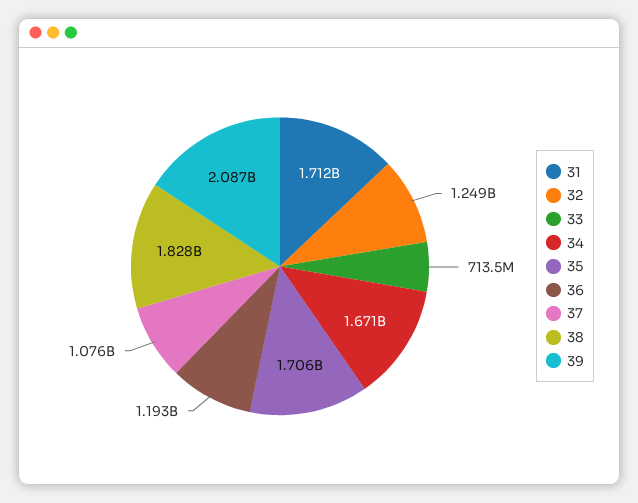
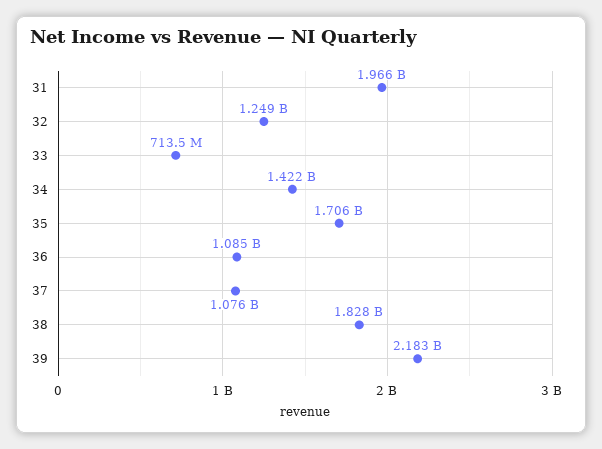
  {
-   "31": 1712000000,
+   "31": 1966000000,
    "32": 1249000000,
    "33": 713500000,
-   "34": 1671000000,
+   "34": 1422000000,
    "35": 1706000000,
-   "36": 1193000000,
+   "36": 1085000000,
    "37": 1076000000,
    "38": 1828000000,
-   "39": 2087000000
+   "39": 2183000000
  }

